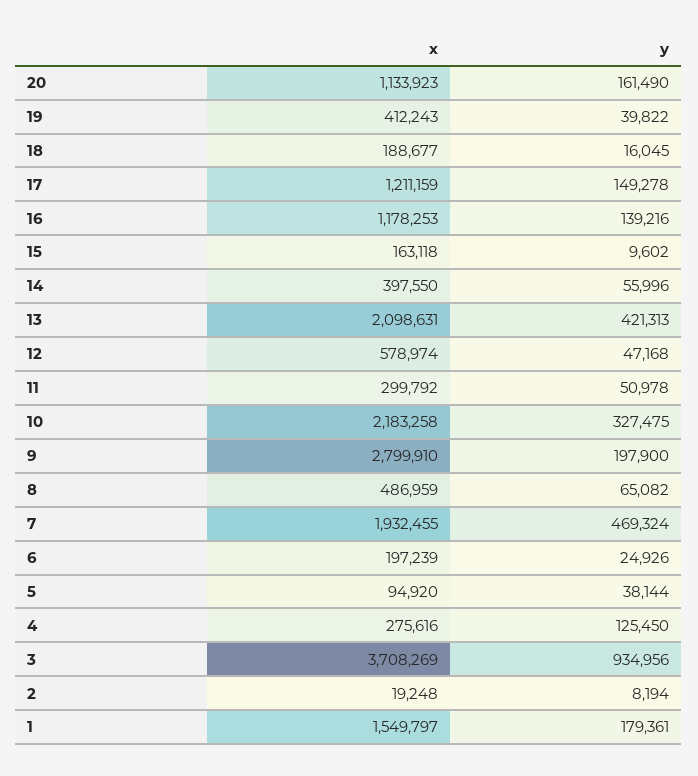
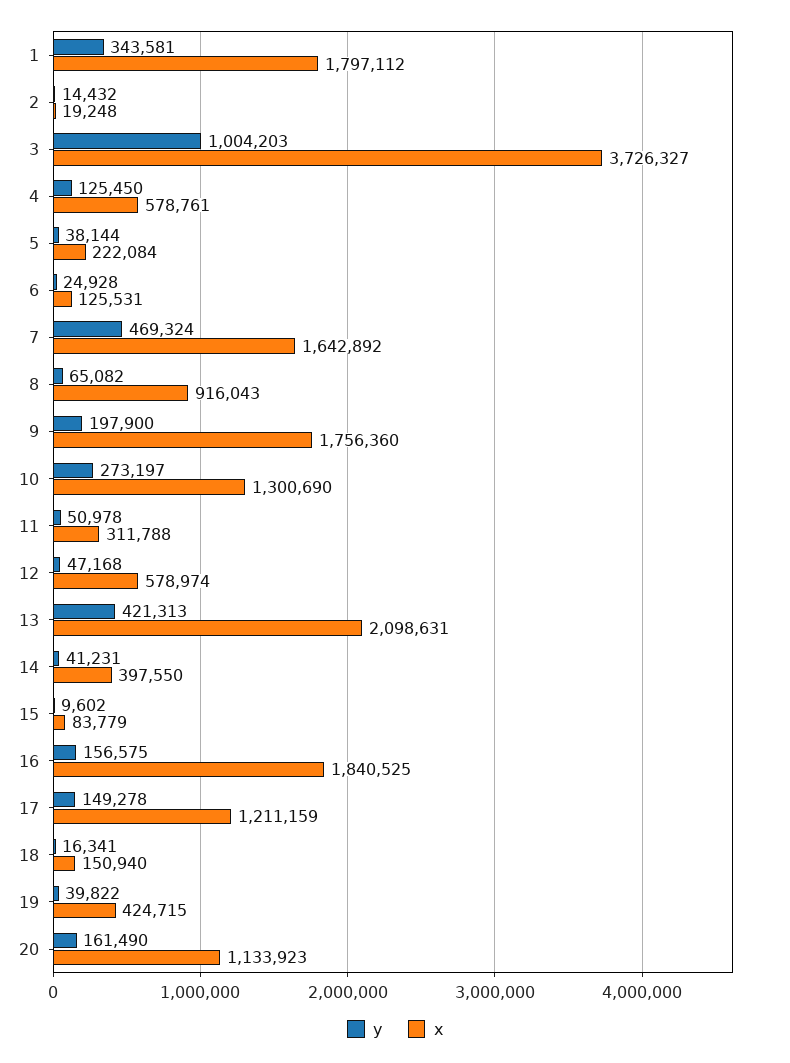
  {
    "x": {
      "20": 1133923,
-     "19": 412243,
+     "19": 424715,
-     "18": 188677,
+     "18": 150940,
      "17": 1211159,
-     "16": 1178253,
+     "16": 1840525,
-     "15": 163118,
+     "15": 83779,
      "14": 397550,
      "13": 2098631,
      "12": 578974,
-     "11": 299792,
+     "11": 311788,
-     "10": 2183258,
+     "10": 1300690,
-     "9": 2799910,
+     "9": 1756360,
-     "8": 486959,
+     "8": 916043,
-     "7": 1932455,
+     "7": 1642892,
-     "6": 197239,
+     "6": 125531,
-     "5": 94920,
+     "5": 222084,
-     "4": 275616,
+     "4": 578761,
-     "3": 3708269,
+     "3": 3726327,
      "2": 19248,
-     "1": 1549797
+     "1": 1797112
    },
    "y": {
      "20": 161490,
      "19": 39822,
-     "18": 16045,
+     "18": 16341,
      "17": 149278,
-     "16": 139216,
+     "16": 156575,
      "15": 9602,
-     "14": 55996,
+     "14": 41231,
      "13": 421313,
      "12": 47168,
      "11": 50978,
-     "10": 327475,
+     "10": 273197,
      "9": 197900,
      "8": 65082,
      "7": 469324,
-     "6": 24926,
+     "6": 24928,
      "5": 38144,
      "4": 125450,
-     "3": 934956,
+     "3": 1004203,
-     "2": 8194,
+     "2": 14432,
-     "1": 179361
+     "1": 343581
    }
  }

